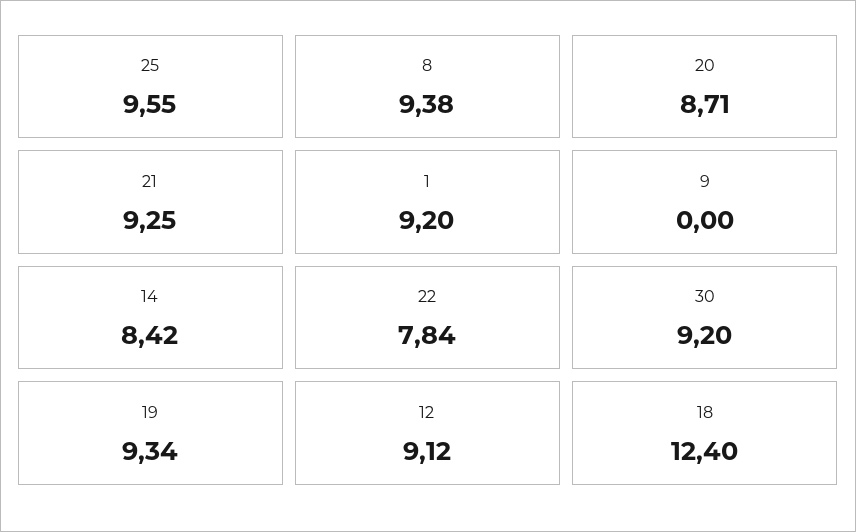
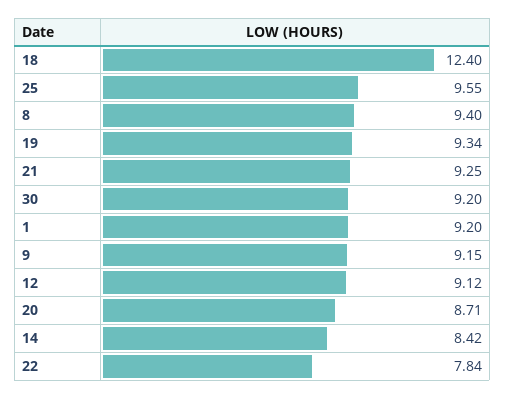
  {
    "25": 9.55,
-   "8": 9.38,
+   "8": 9.4,
    "20": 8.71,
    "21": 9.25,
    "1": 9.2,
-   "9": 0,
+   "9": 9.15,
    "14": 8.42,
    "22": 7.84,
    "30": 9.2,
    "19": 9.34,
    "12": 9.12,
    "18": 12.4
  }

